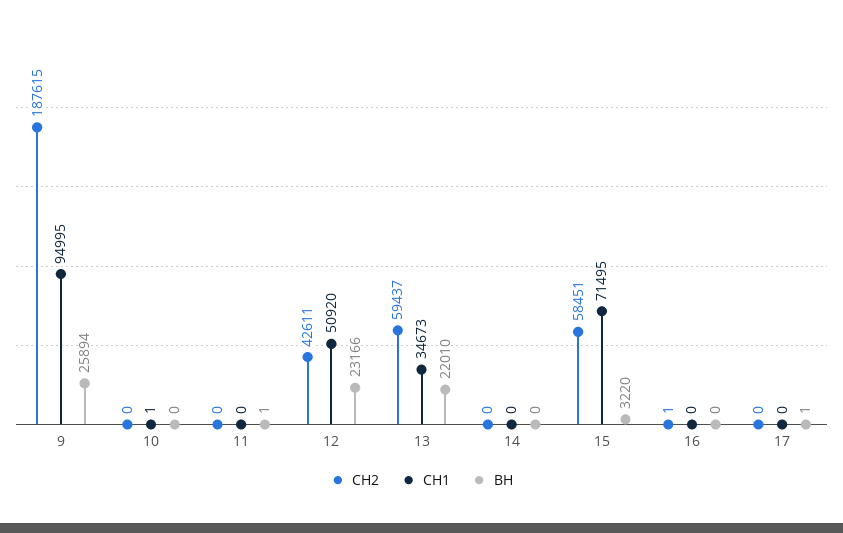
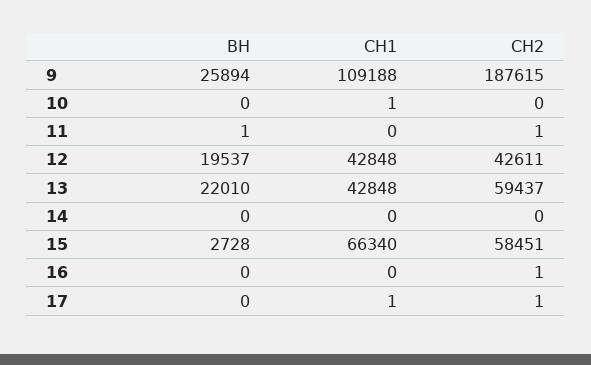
  {
    "СН2": {
      "9": 187615,
      "10": 0,
-     "11": 0,
+     "11": 1,
      "12": 42611,
      "13": 59437,
      "14": 0,
      "15": 58451,
      "16": 1,
-     "17": 0
+     "17": 1
    },
    "СН1": {
-     "9": 94995,
+     "9": 109188,
      "10": 1,
      "11": 0,
-     "12": 50920,
+     "12": 42848,
-     "13": 34673,
+     "13": 42848,
      "14": 0,
-     "15": 71495,
+     "15": 66340,
      "16": 0,
-     "17": 0
+     "17": 1
    },
    "ВН": {
      "9": 25894,
      "10": 0,
      "11": 1,
-     "12": 23166,
+     "12": 19537,
      "13": 22010,
      "14": 0,
-     "15": 3220,
+     "15": 2728,
      "16": 0,
-     "17": 1
+     "17": 0
    }
  }

